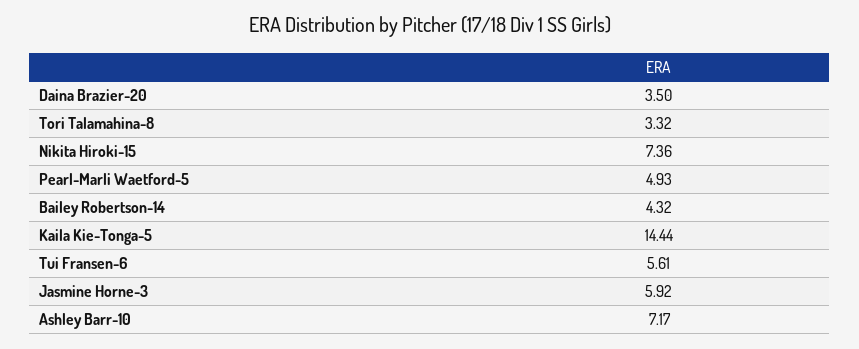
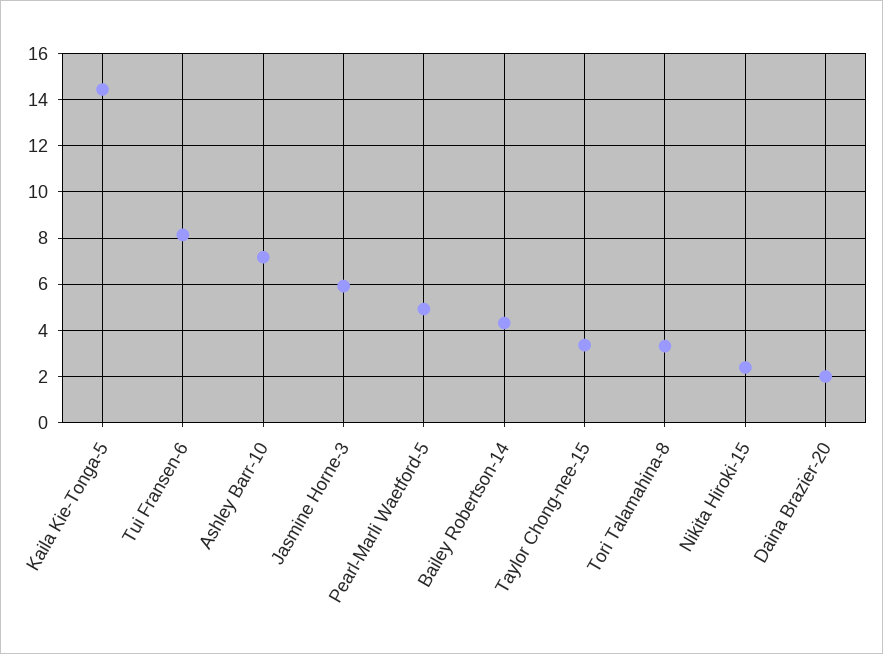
  {
-   "Daina Brazier-20": 3.5,
+   "Daina Brazier-20": 2,
    "Tori Talamahina-8": 3.32,
-   "Nikita Hiroki-15": 7.36,
+   "Nikita Hiroki-15": 2.5,
    "Pearl-Marli Waetford-5": 4.93,
    "Bailey Robertson-14": 4.32,
    "Kaila Kie-Tonga-5": 14.44,
-   "Tui Fransen-6": 5.61,
+   "Tui Fransen-6": 8,
    "Jasmine Horne-3": 5.92,
-   "Ashley Barr-10": 7.17
+   "Ashley Barr-10": 7.17,
+   "Taylor Chong-nee-15": 3.5
  }

